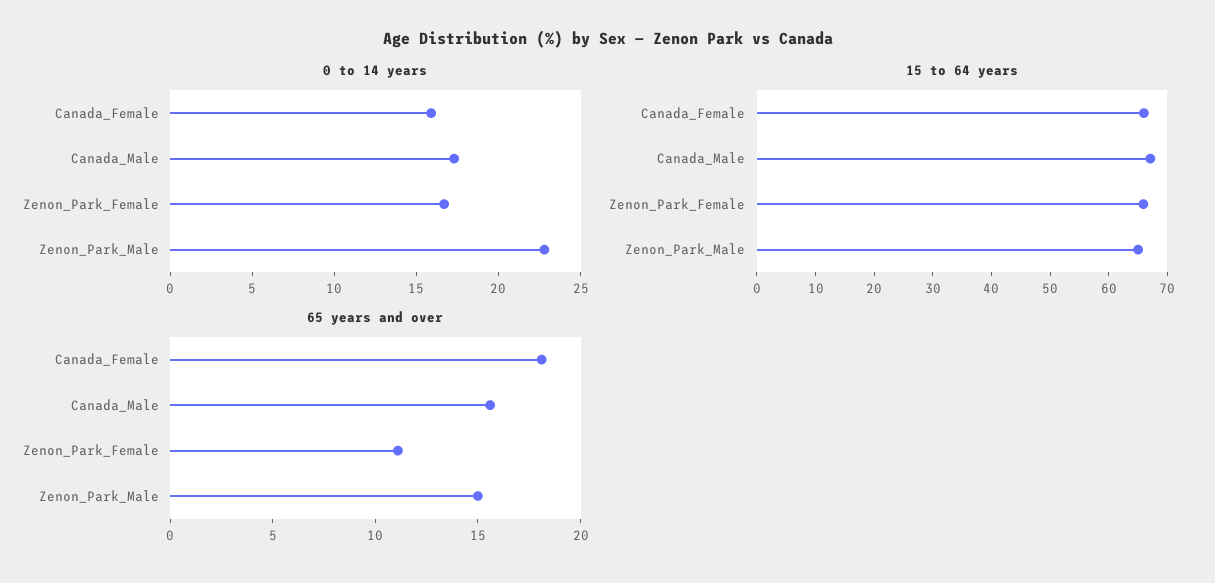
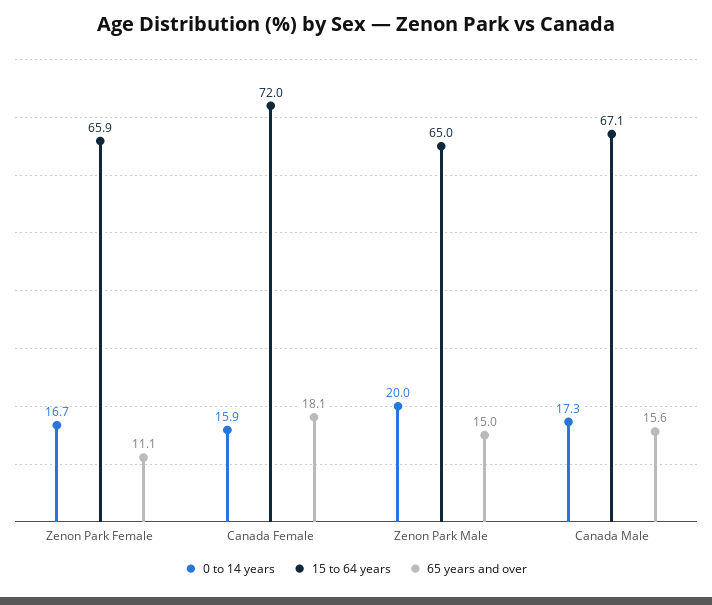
  {
    "0 to 14 years": {
      "Canada_Female": 15.9,
      "Canada_Male": 17.3,
      "Zenon_Park_Female": 16.7,
-     "Zenon_Park_Male": 23
+     "Zenon_Park_Male": 20
    },
    "15 to 64 years": {
-     "Canada_Female": 66,
+     "Canada_Female": 72,
      "Canada_Male": 67.1,
      "Zenon_Park_Female": 65.9,
      "Zenon_Park_Male": 65
    },
    "65 years and over": {
      "Canada_Female": 18.1,
      "Canada_Male": 15.6,
      "Zenon_Park_Female": 11.1,
      "Zenon_Park_Male": 15
    }
  }

